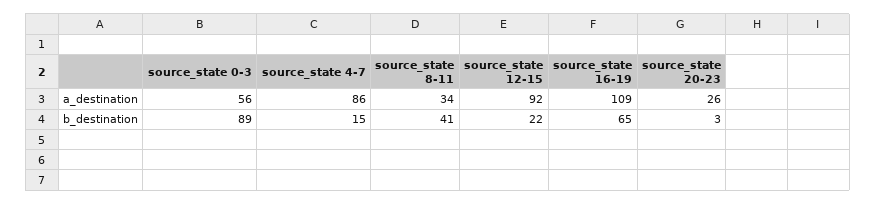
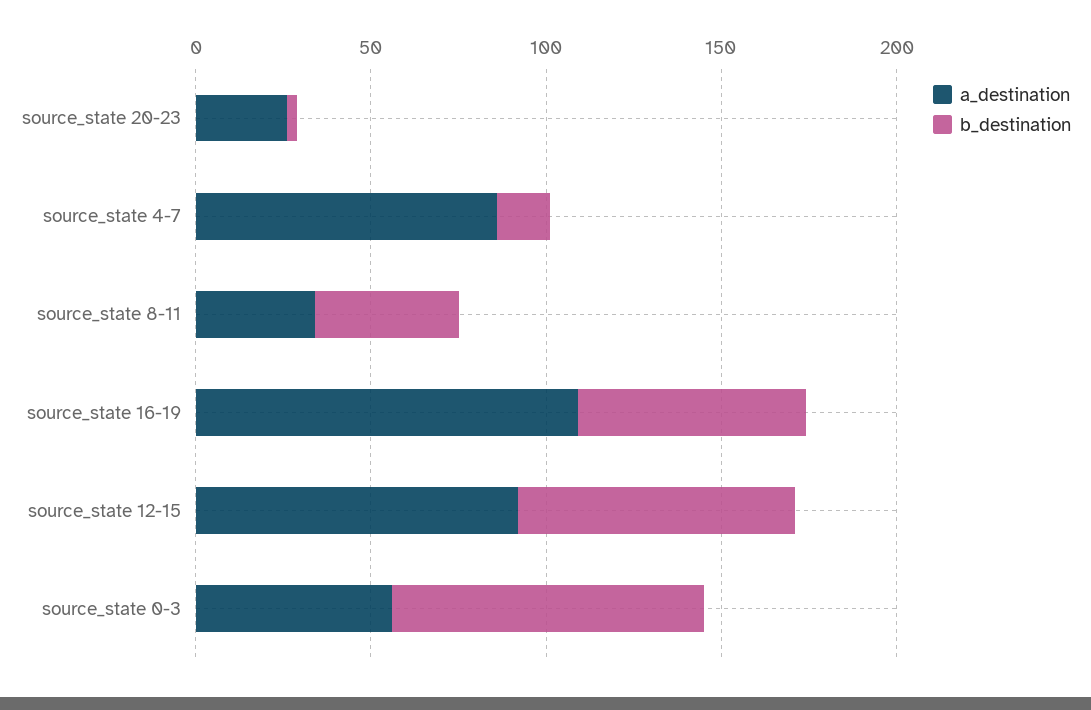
  {
    "a_destination": {
      "source_state 0-3": 56,
      "source_state 4-7": 86,
      "source_state 8-11": 34,
      "source_state 12-15": 92,
      "source_state 16-19": 109,
      "source_state 20-23": 26
    },
    "b_destination": {
      "source_state 0-3": 89,
      "source_state 4-7": 15,
      "source_state 8-11": 41,
-     "source_state 12-15": 22,
+     "source_state 12-15": 80,
      "source_state 16-19": 65,
      "source_state 20-23": 3
    }
  }

